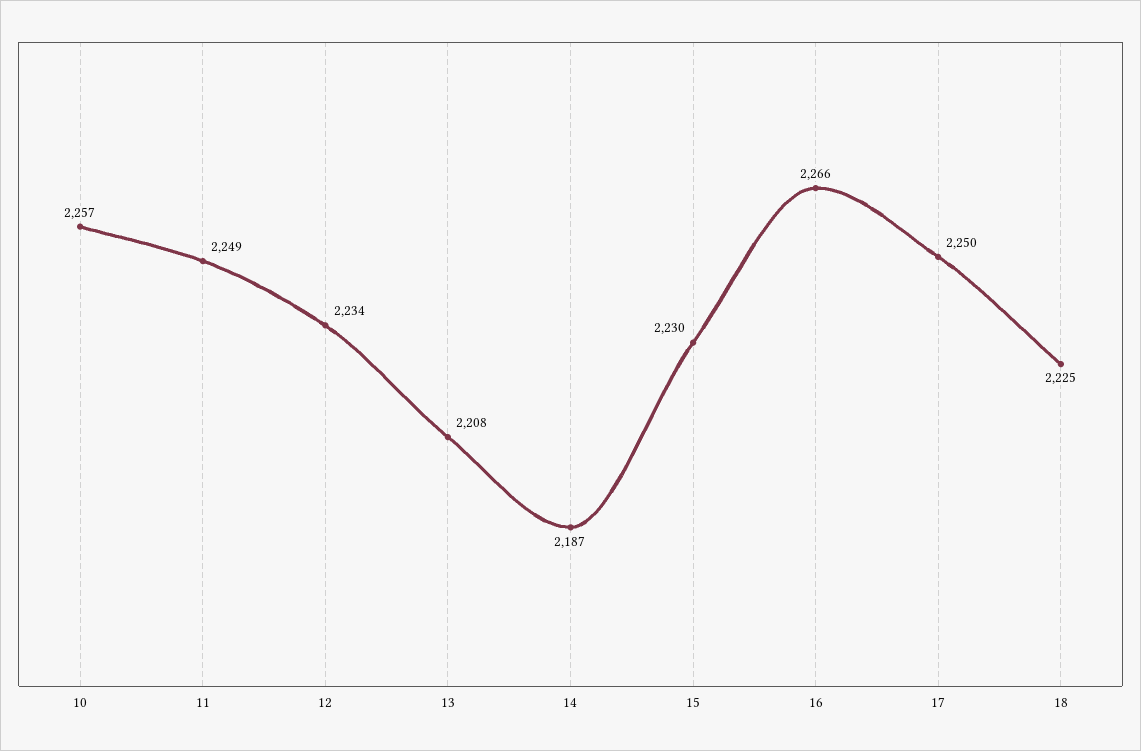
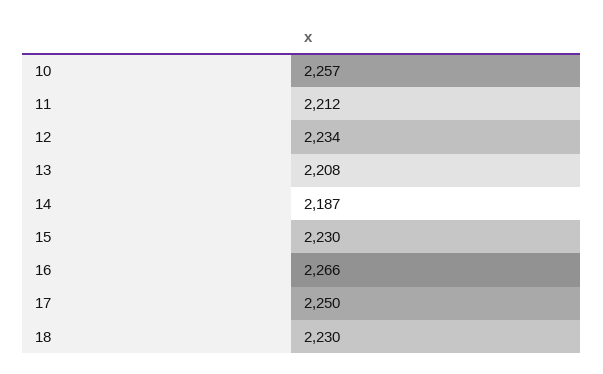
  {
    "10": 2257,
-   "11": 2249,
+   "11": 2212,
    "12": 2234,
    "13": 2208,
    "14": 2187,
    "15": 2230,
    "16": 2266,
    "17": 2250,
-   "18": 2225
+   "18": 2230
  }

